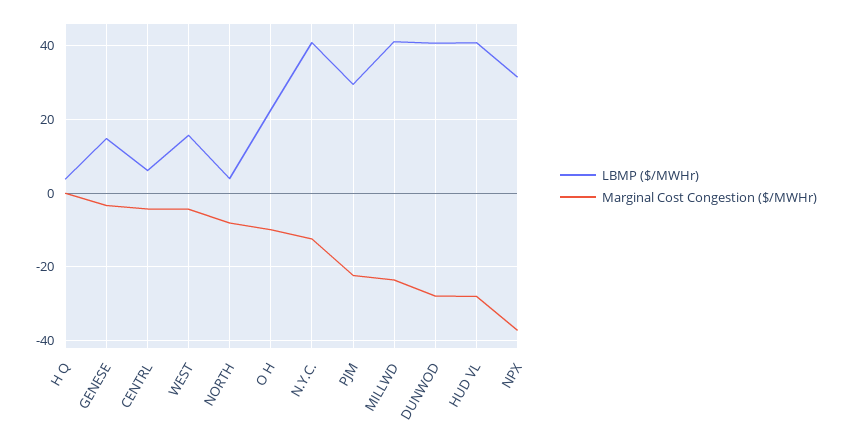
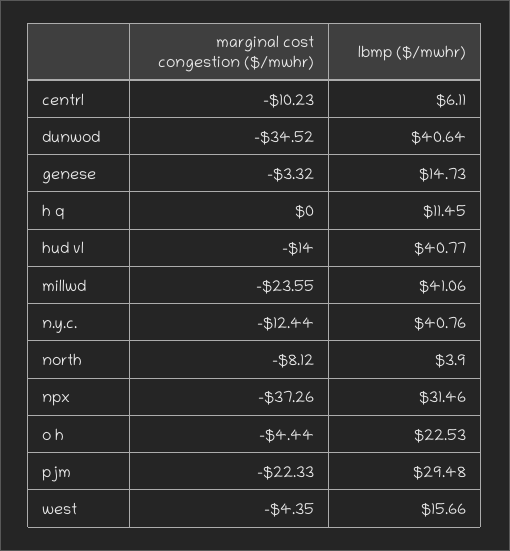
  {
    "LBMP ($/MWHr)": {
-     "H Q": 4,
+     "H Q": 11.45,
      "GENESE": 14.73,
      "CENTRL": 6.11,
      "WEST": 15.66,
      "NORTH": 3.9,
      "O H": 22.53,
      "N.Y.C.": 40.76,
      "PJM": 29.48,
      "MILLWD": 41.06,
      "DUNWOD": 40.64,
      "HUD VL": 40.77,
      "NPX": 31.46
    },
    "Marginal Cost Congestion ($/MWHr)": {
      "H Q": 0,
      "GENESE": -3.32,
-     "CENTRL": -4,
+     "CENTRL": -10.23,
      "WEST": -4.35,
      "NORTH": -8.12,
-     "O H": -10,
+     "O H": -4.44,
      "N.Y.C.": -12.44,
      "PJM": -22.33,
      "MILLWD": -23.55,
-     "DUNWOD": -28,
+     "DUNWOD": -34.52,
-     "HUD VL": -28,
+     "HUD VL": -14,
      "NPX": -37.26
    }
  }

